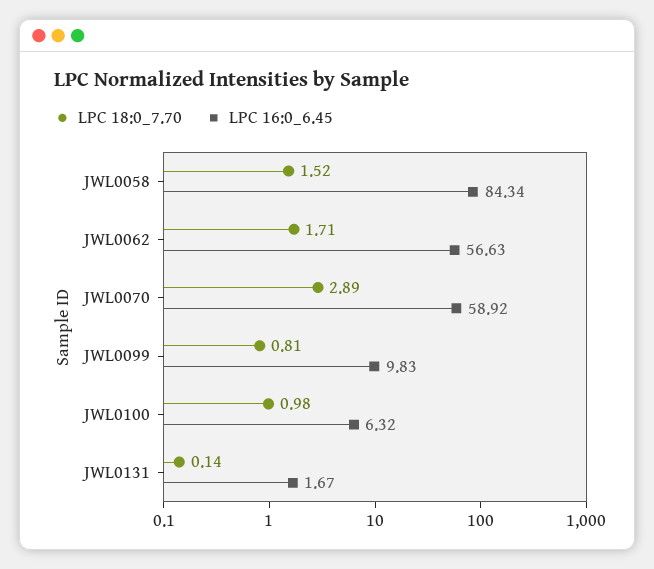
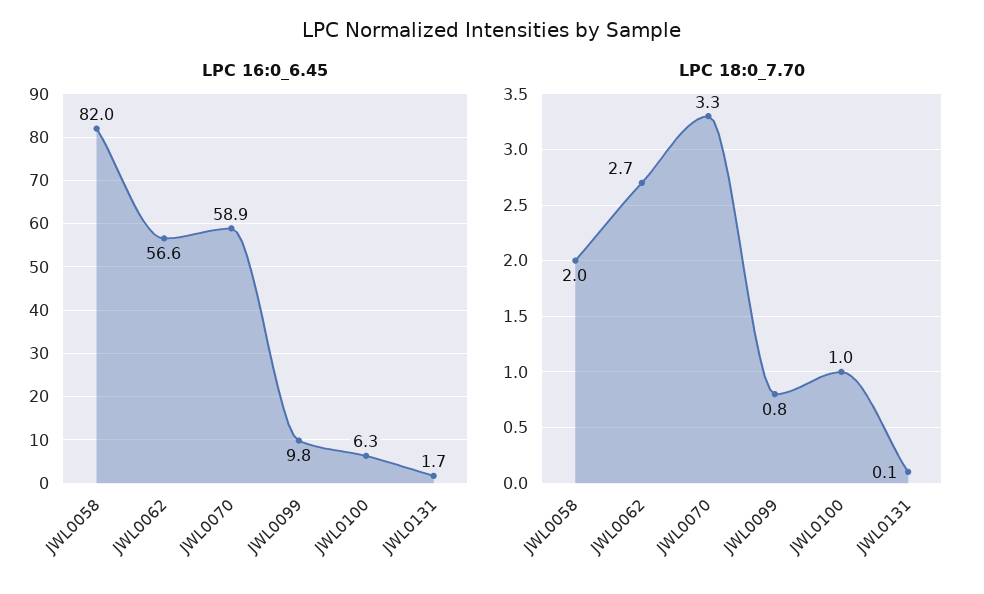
  {
    "LPC 18:0_7.70": {
-     "JWL0058": 1.52,
+     "JWL0058": 2,
-     "JWL0062": 1.71,
+     "JWL0062": 2.7,
-     "JWL0070": 2.89,
+     "JWL0070": 3.3,
      "JWL0099": 0.81,
      "JWL0100": 0.98,
      "JWL0131": 0.14
    },
    "LPC 16:0_6.45": {
-     "JWL0058": 84.34,
+     "JWL0058": 82,
      "JWL0062": 56.63,
      "JWL0070": 58.92,
      "JWL0099": 9.83,
      "JWL0100": 6.32,
      "JWL0131": 1.67
    }
  }

